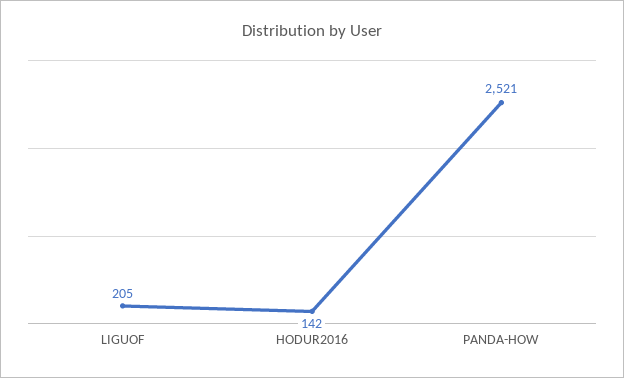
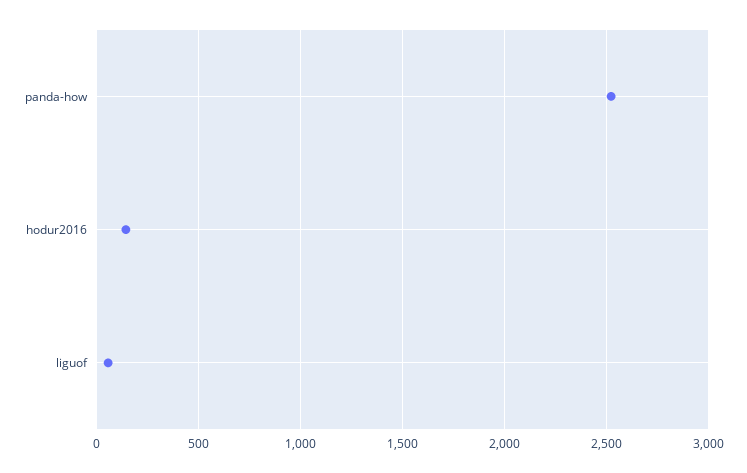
  {
-   "LIGUOF": 205,
+   "LIGUOF": 50,
    "HODUR2016": 142,
    "PANDA-HOW": 2521
  }

